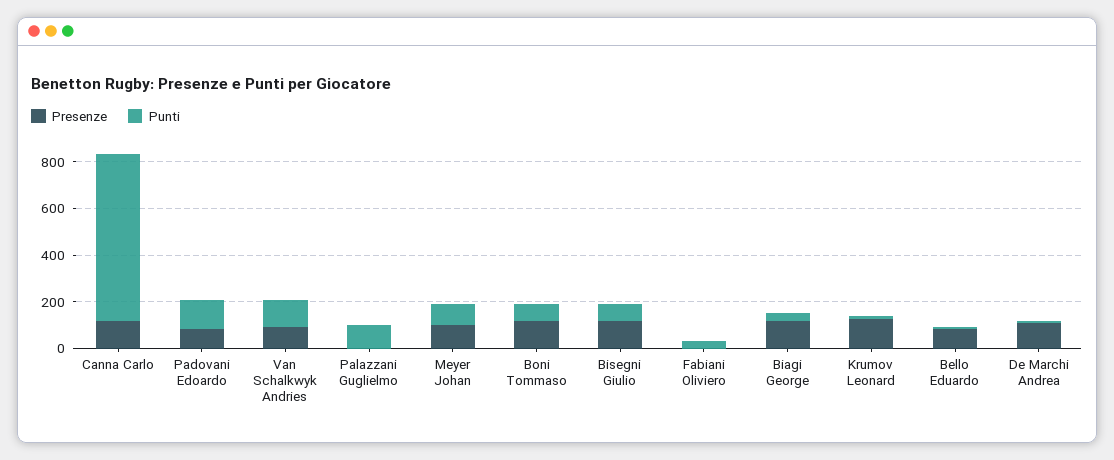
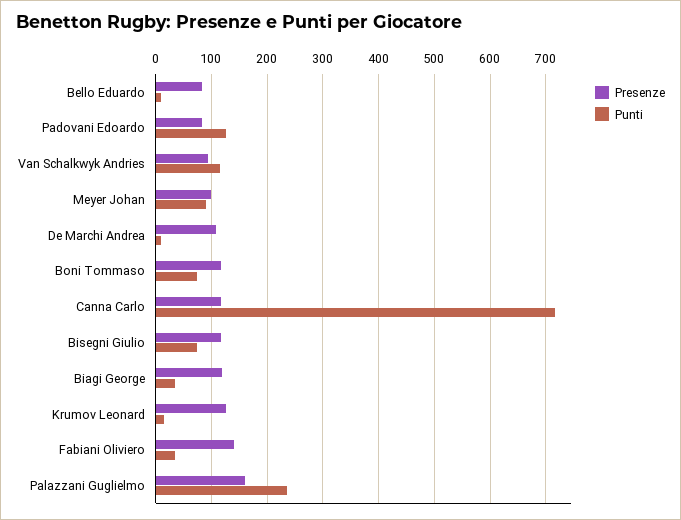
  {
    "Presenze": {
      "Canna Carlo": 120,
      "Padovani Edoardo": 80,
      "Van Schalkwyk Andries": 100,
-     "Palazzani Guglielmo": 0,
+     "Palazzani Guglielmo": 160,
      "Meyer Johan": 100,
      "Boni Tommaso": 120,
      "Bisegni Giulio": 120,
-     "Fabiani Oliviero": 0,
+     "Fabiani Oliviero": 140,
      "Biagi George": 120,
      "Krumov Leonard": 120,
      "Bello Eduardo": 80,
      "De Marchi Andrea": 100
    },
    "Punti": {
      "Canna Carlo": 720,
      "Padovani Edoardo": 120,
      "Van Schalkwyk Andries": 120,
-     "Palazzani Guglielmo": 100,
+     "Palazzani Guglielmo": 240,
      "Meyer Johan": 100,
      "Boni Tommaso": 80,
      "Bisegni Giulio": 80,
      "Fabiani Oliviero": 40,
      "Biagi George": 40,
      "Krumov Leonard": 20,
      "Bello Eduardo": 20,
      "De Marchi Andrea": 20
    }
  }

